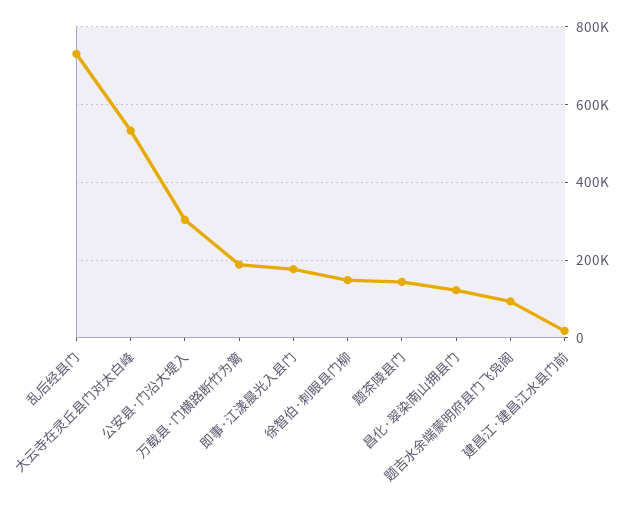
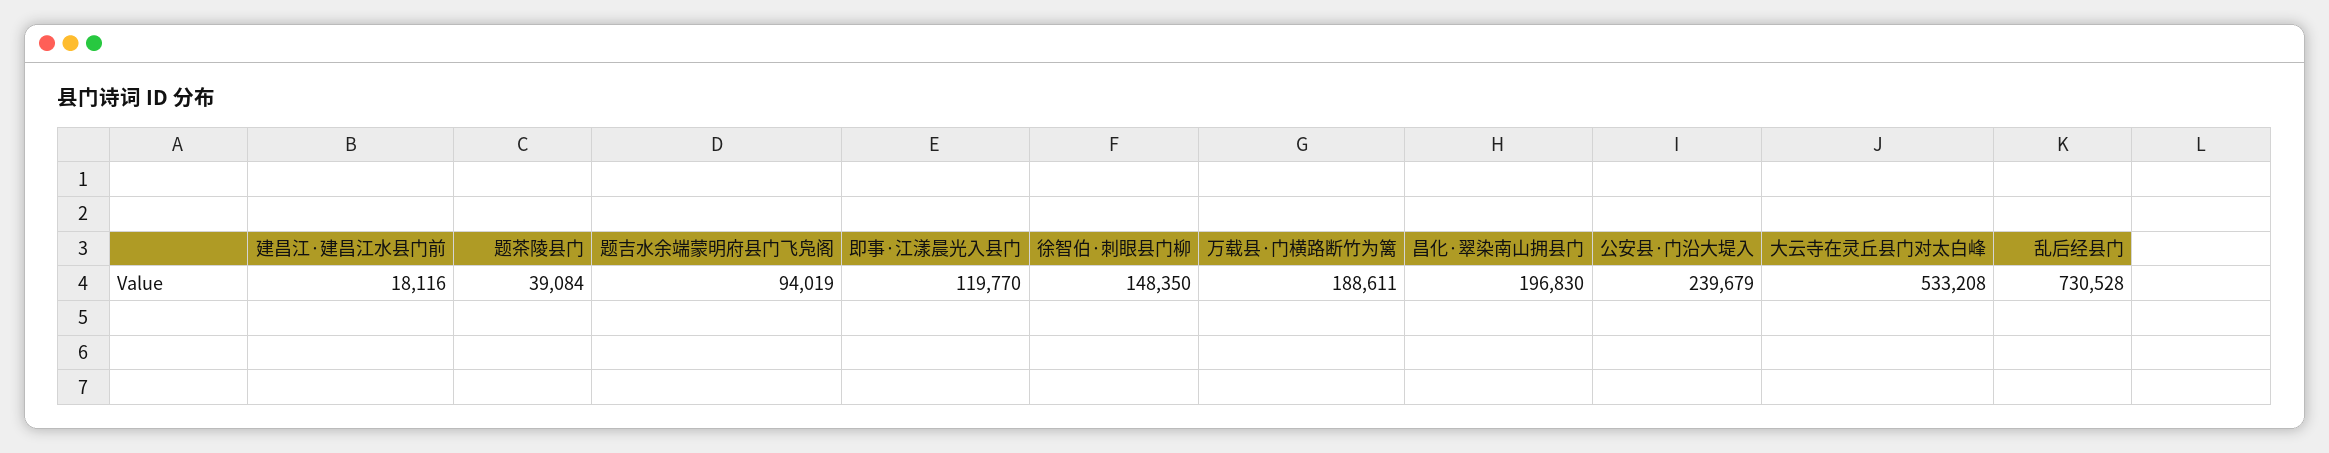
  {
    "乱后经县门": 730528,
    "大云寺在灵丘县门对太白峰": 533208,
-   "公安县·门沿大堤入": 300000,
+   "公安县·门沿大堤入": 239679,
    "万载县·门横路断竹为篱": 188611,
-   "即事·江漾晨光入县门": 180000,
+   "即事·江漾晨光入县门": 119770,
    "徐智伯·刺眼县门柳": 148350,
-   "题茶陵县门": 140000,
+   "题茶陵县门": 39084,
-   "昌化·翠染南山拥县门": 120000,
+   "昌化·翠染南山拥县门": 196830,
    "题吉水余端蒙明府县门飞凫阁": 94019,
    "建昌江·建昌江水县门前": 18116
  }

